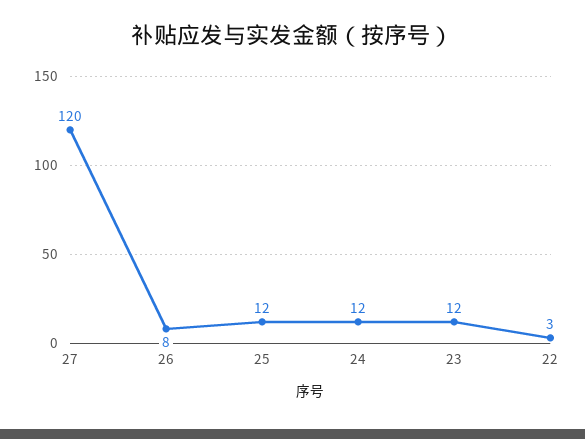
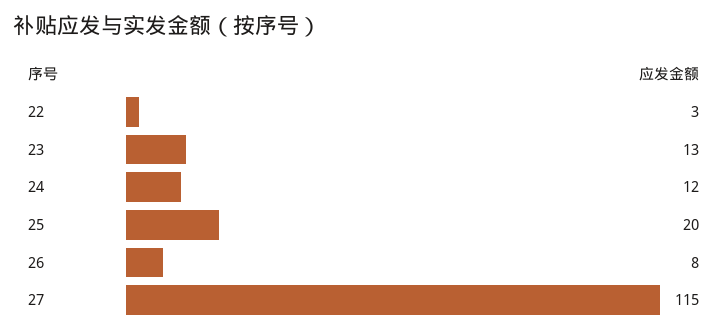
  {
-   "27": 120,
+   "27": 115,
    "26": 8,
-   "25": 12,
+   "25": 20,
    "24": 12,
-   "23": 12,
+   "23": 13,
    "22": 3
  }

